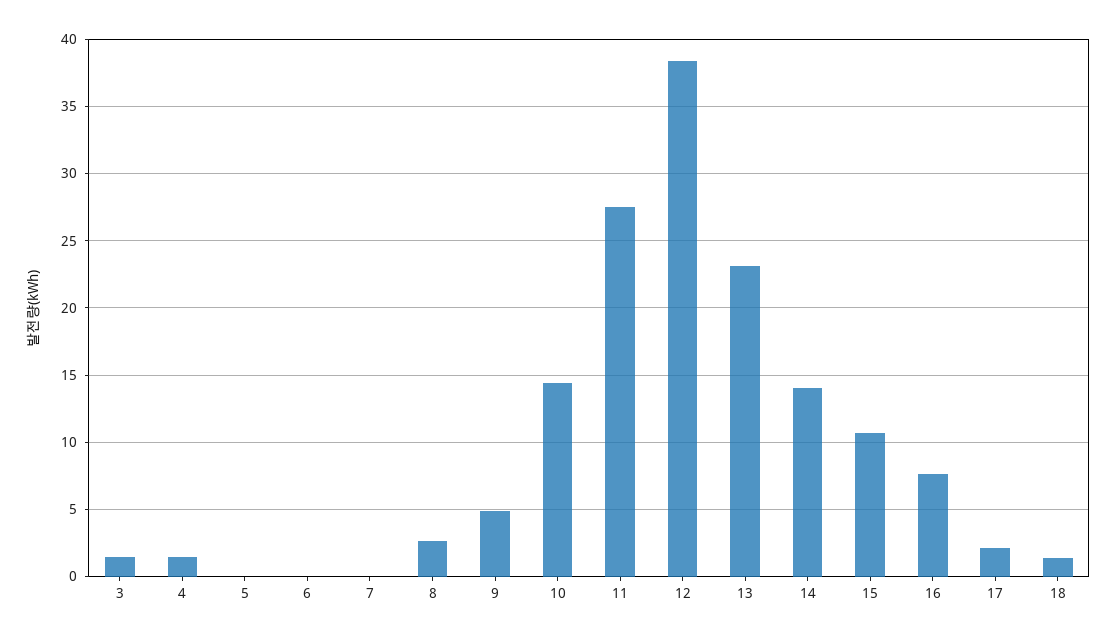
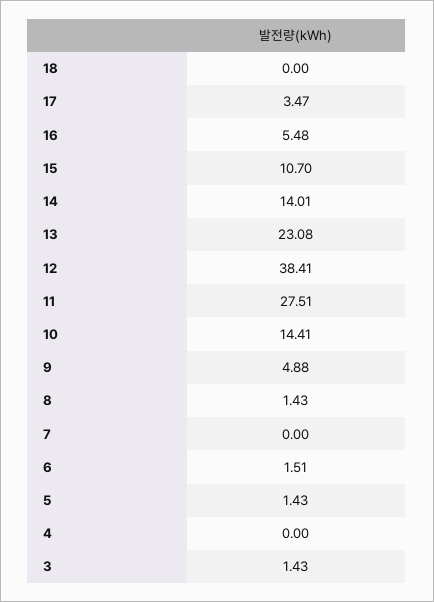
  {
    "3": 1.43,
-   "4": 1.5,
+   "4": 0,
-   "5": 0,
+   "5": 1.43,
-   "6": 0,
+   "6": 1.51,
    "7": 0,
-   "8": 2.5,
+   "8": 1.43,
    "9": 4.88,
    "10": 14.41,
    "11": 27.51,
    "12": 38.41,
    "13": 23.08,
    "14": 14.01,
    "15": 10.7,
-   "16": 7.5,
+   "16": 5.48,
-   "17": 2,
+   "17": 3.47,
-   "18": 1.5
+   "18": 0
  }

